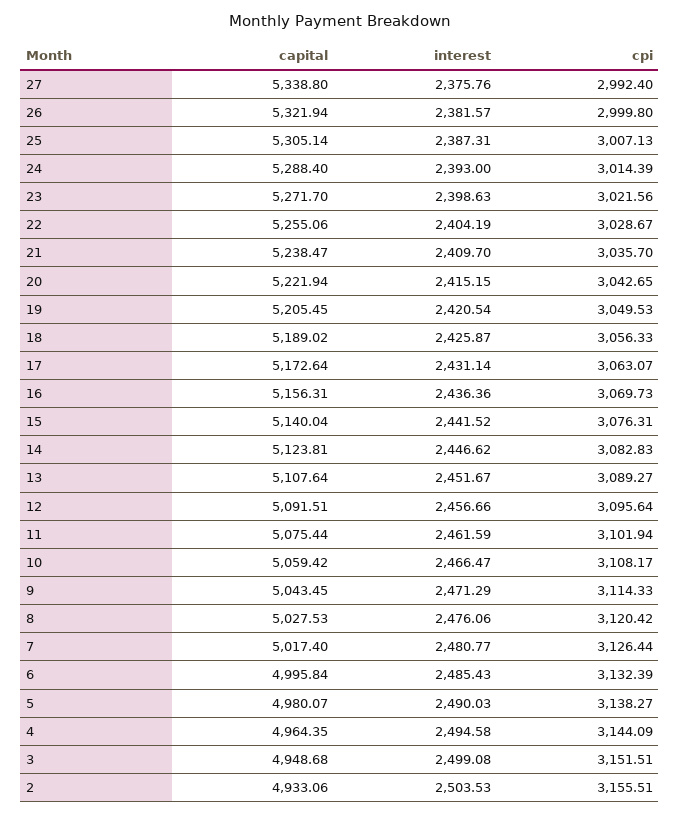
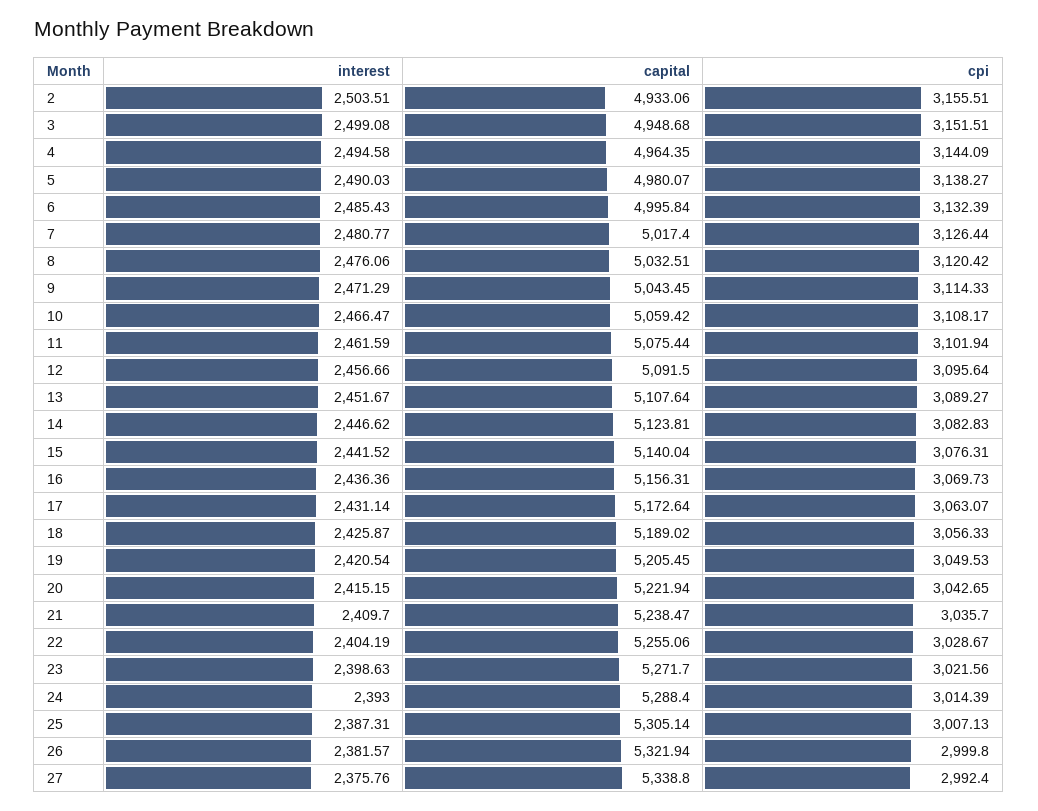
  {
    "capital": {
      "27": 5338.8,
      "26": 5321.94,
      "25": 5305.14,
      "24": 5288.4,
      "23": 5271.7,
      "22": 5255.06,
      "21": 5238.47,
      "20": 5221.94,
      "19": 5205.45,
      "18": 5189.02,
      "17": 5172.64,
      "16": 5156.31,
      "15": 5140.04,
      "14": 5123.81,
      "13": 5107.64,
-     "12": 5091.51,
+     "12": 5091.5,
      "11": 5075.44,
      "10": 5059.42,
      "9": 5043.45,
-     "8": 5027.53,
+     "8": 5032.51,
      "7": 5017.4,
      "6": 4995.84,
      "5": 4980.07,
      "4": 4964.35,
      "3": 4948.68,
      "2": 4933.06
    },
    "interest": {
      "27": 2375.76,
      "26": 2381.57,
      "25": 2387.31,
      "24": 2393,
      "23": 2398.63,
      "22": 2404.19,
      "21": 2409.7,
      "20": 2415.15,
      "19": 2420.54,
      "18": 2425.87,
      "17": 2431.14,
      "16": 2436.36,
      "15": 2441.52,
      "14": 2446.62,
      "13": 2451.67,
      "12": 2456.66,
      "11": 2461.59,
      "10": 2466.47,
      "9": 2471.29,
      "8": 2476.06,
      "7": 2480.77,
      "6": 2485.43,
      "5": 2490.03,
      "4": 2494.58,
      "3": 2499.08,
-     "2": 2503.53
+     "2": 2503.51
    },
    "cpi": {
      "27": 2992.4,
      "26": 2999.8,
      "25": 3007.13,
      "24": 3014.39,
      "23": 3021.56,
      "22": 3028.67,
      "21": 3035.7,
      "20": 3042.65,
      "19": 3049.53,
      "18": 3056.33,
      "17": 3063.07,
      "16": 3069.73,
      "15": 3076.31,
      "14": 3082.83,
      "13": 3089.27,
      "12": 3095.64,
      "11": 3101.94,
      "10": 3108.17,
      "9": 3114.33,
      "8": 3120.42,
      "7": 3126.44,
      "6": 3132.39,
      "5": 3138.27,
      "4": 3144.09,
      "3": 3151.51,
      "2": 3155.51
    }
  }

